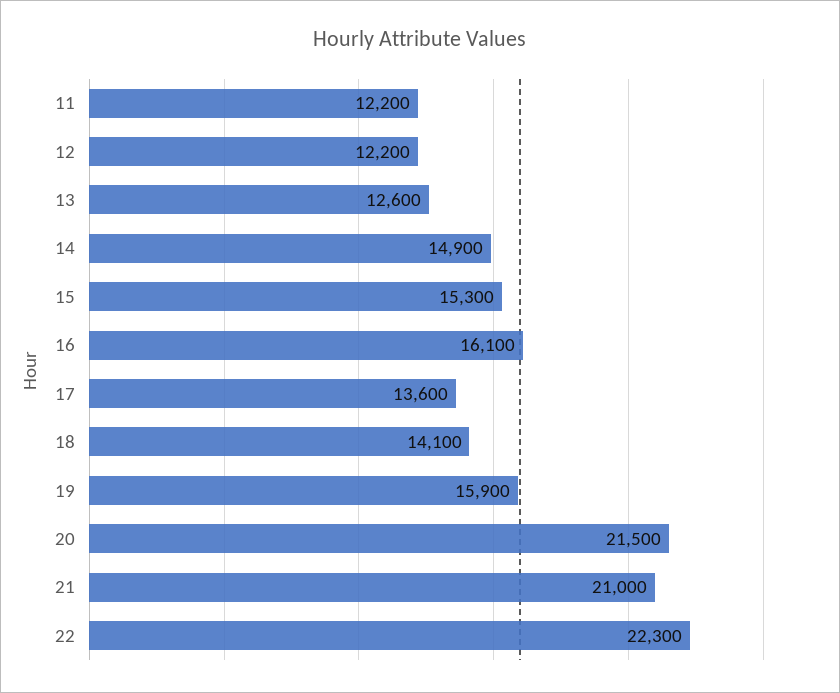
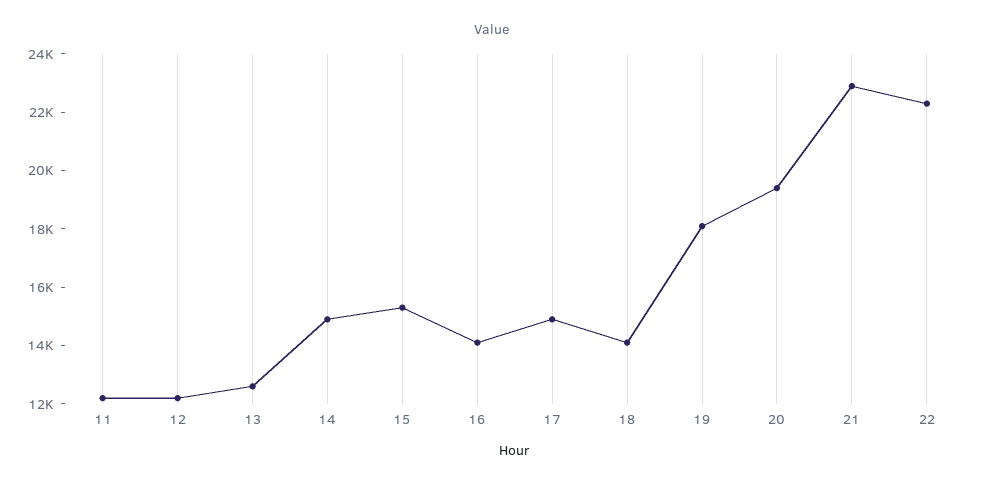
  {
    "11": 12200,
    "12": 12200,
    "13": 12600,
    "14": 14900,
    "15": 15300,
-   "16": 16100,
+   "16": 14000,
-   "17": 13600,
+   "17": 15000,
    "18": 14100,
-   "19": 15900,
+   "19": 18000,
-   "20": 21500,
+   "20": 19500,
-   "21": 21000,
+   "21": 23000,
    "22": 22300
  }

